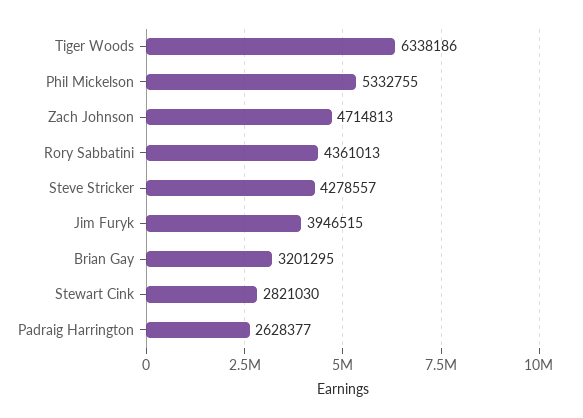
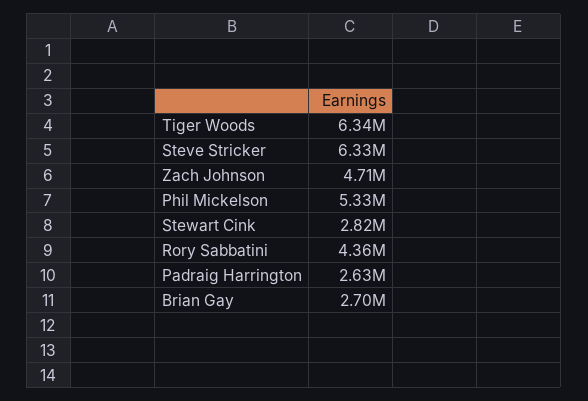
  {
    "Tiger Woods": 6338186,
    "Phil Mickelson": 5332755,
    "Zach Johnson": 4714813,
    "Rory Sabbatini": 4361013,
-   "Steve Stricker": 4278557,
+   "Steve Stricker": 6330000,
-   "Jim Furyk": 3946515,
-   "Brian Gay": 3201295,
+   "Brian Gay": 2700000,
    "Stewart Cink": 2821030,
    "Padraig Harrington": 2628377
  }

